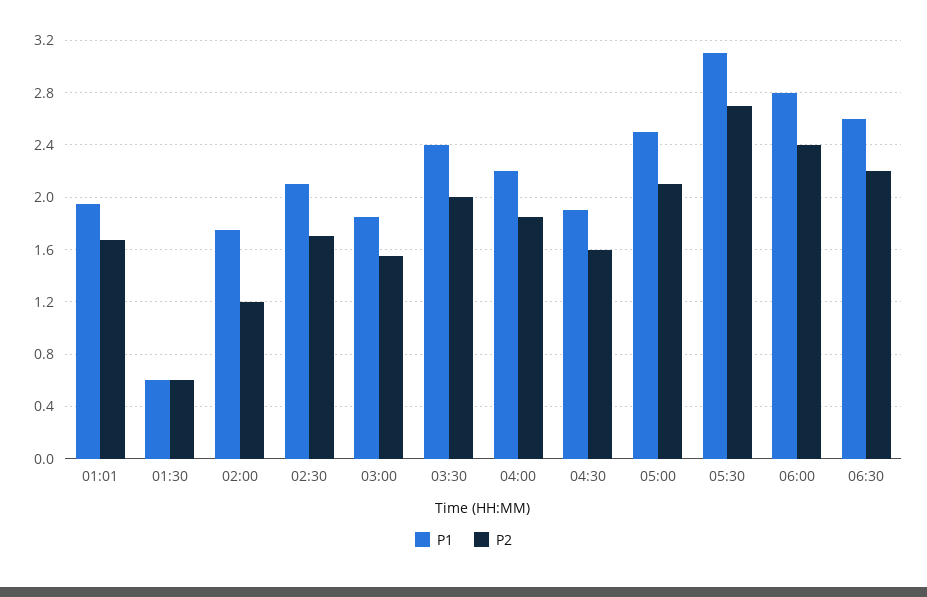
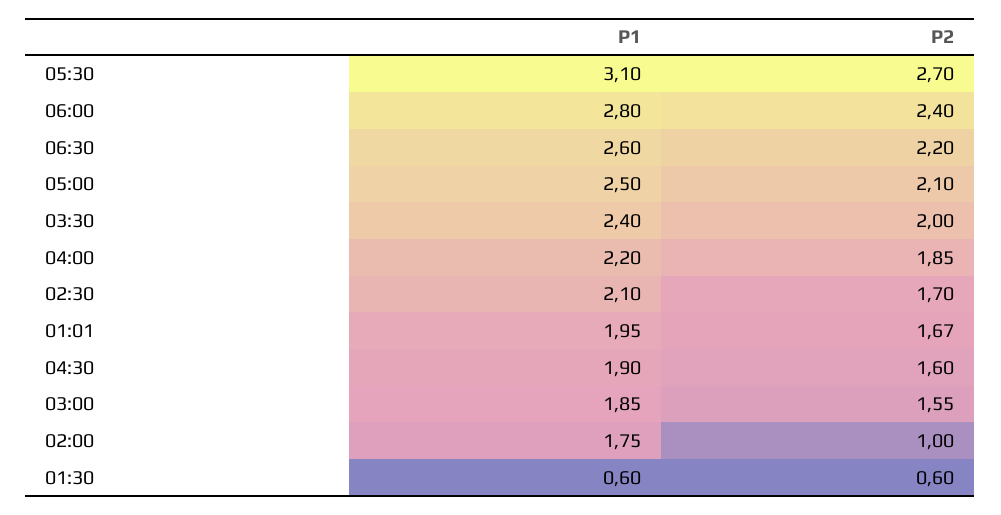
  {
    "P1": {
      "01:01": 1.95,
      "01:30": 0.6,
      "02:00": 1.75,
      "02:30": 2.1,
      "03:00": 1.85,
      "03:30": 2.4,
      "04:00": 2.2,
      "04:30": 1.9,
      "05:00": 2.5,
      "05:30": 3.1,
      "06:00": 2.8,
      "06:30": 2.6
    },
    "P2": {
      "01:01": 1.67,
      "01:30": 0.6,
-     "02:00": 1.2,
+     "02:00": 1,
      "02:30": 1.7,
      "03:00": 1.55,
      "03:30": 2,
      "04:00": 1.85,
      "04:30": 1.6,
      "05:00": 2.1,
      "05:30": 2.7,
      "06:00": 2.4,
      "06:30": 2.2
    }
  }

